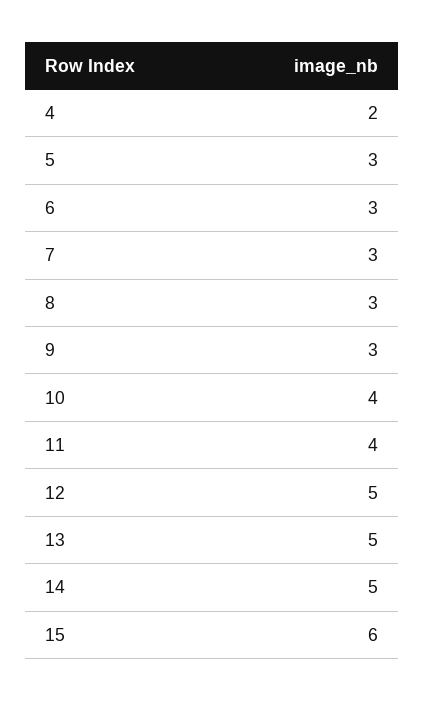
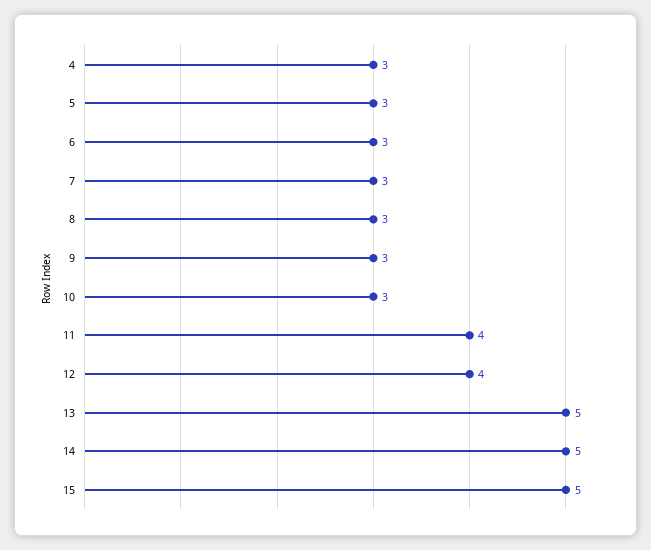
  {
-   "4": 2,
+   "4": 3,
    "5": 3,
    "6": 3,
    "7": 3,
    "8": 3,
    "9": 3,
-   "10": 4,
+   "10": 3,
    "11": 4,
-   "12": 5,
+   "12": 4,
    "13": 5,
    "14": 5,
-   "15": 6
+   "15": 5
  }

